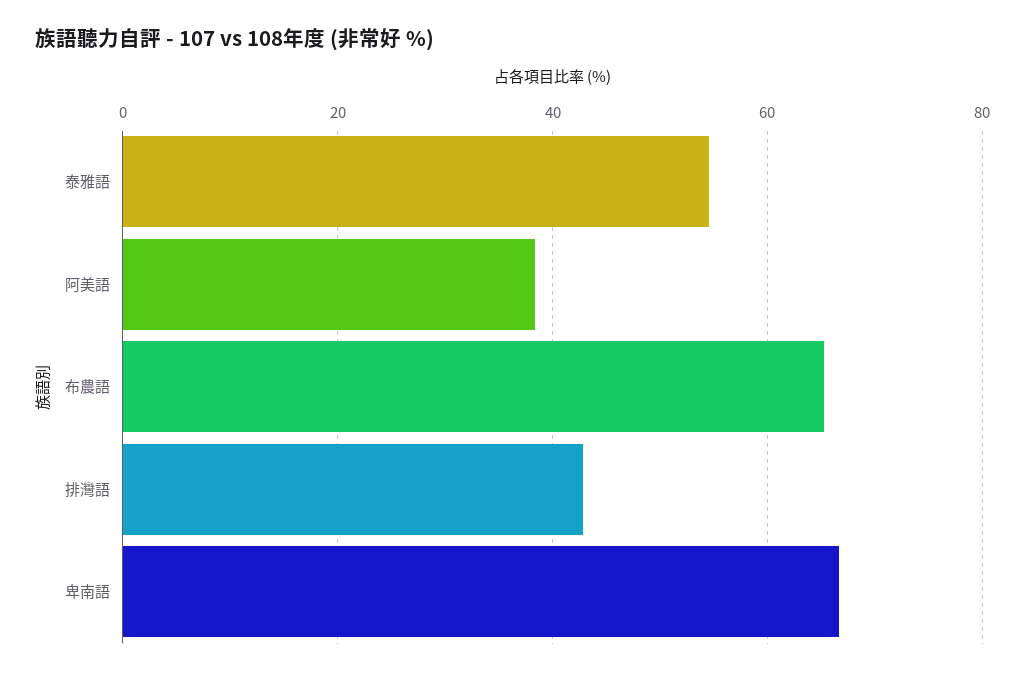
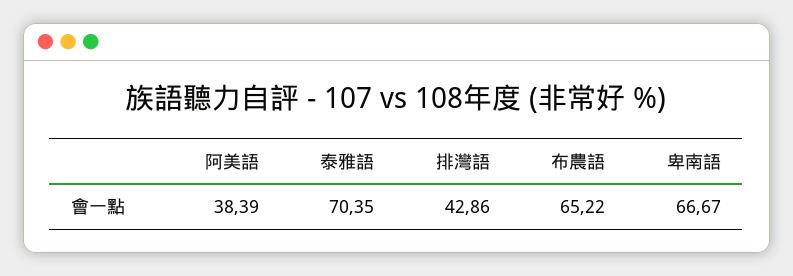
  {
-   "泰雅語": 54,
+   "泰雅語": 70.35,
    "阿美語": 38.39,
    "布農語": 65.22,
    "排灣語": 42.86,
    "卑南語": 66.67
  }

